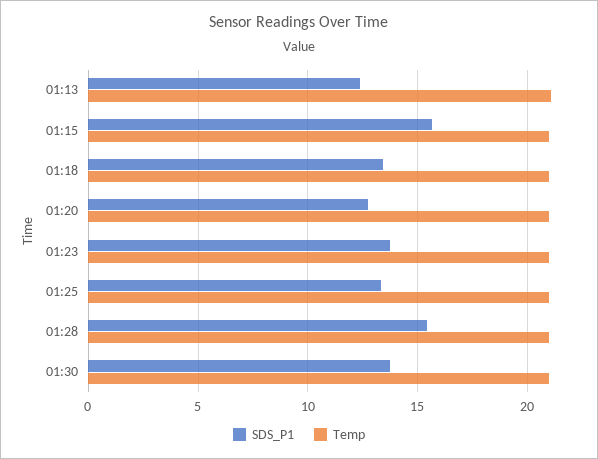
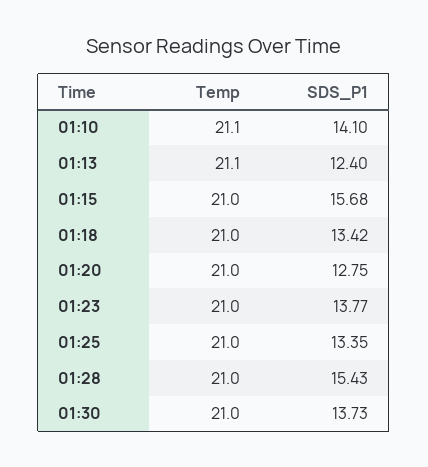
  {
    "SDS_P1": {
      "01:13": 12.4,
      "01:15": 15.68,
      "01:18": 13.42,
      "01:20": 12.75,
      "01:23": 13.77,
      "01:25": 13.35,
      "01:28": 15.43,
-     "01:30": 13.73
+     "01:30": 13.73,
+     "01:10": 14.1
    },
    "Temp": {
      "01:13": 21.1,
      "01:15": 21,
      "01:18": 21,
      "01:20": 21,
      "01:23": 21,
      "01:25": 21,
      "01:28": 21,
-     "01:30": 21
+     "01:30": 21,
+     "01:10": 21.1
    }
  }

